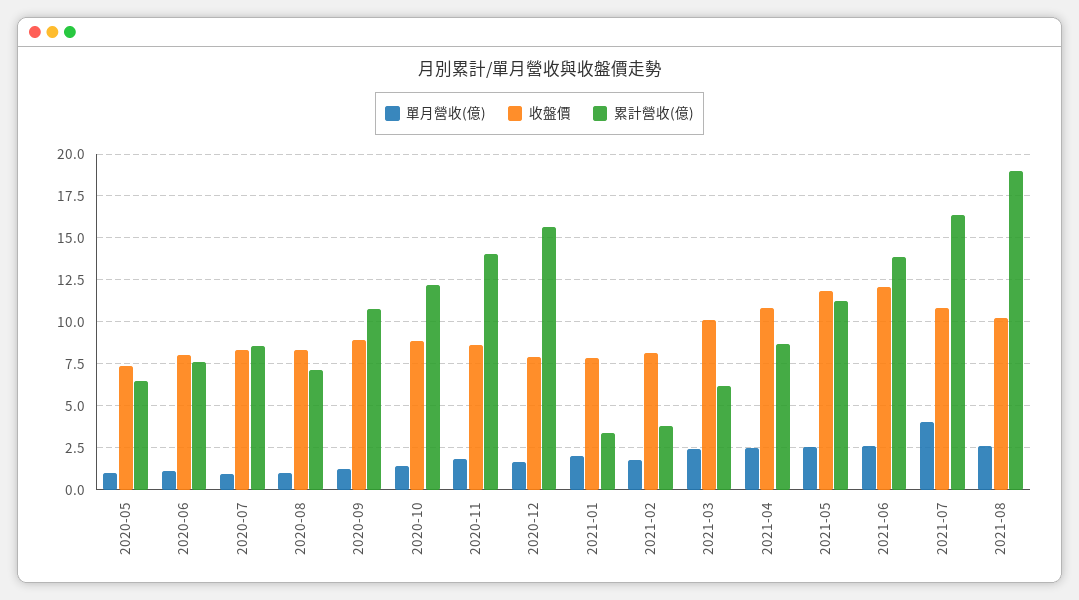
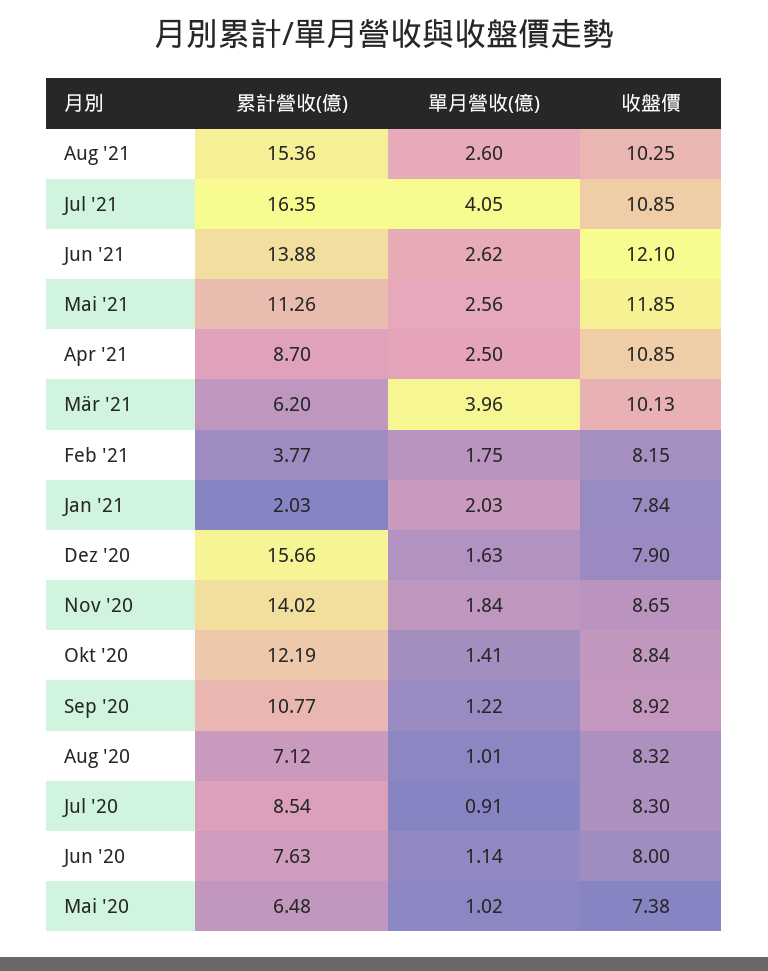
  {
    "單月營收(億)": {
      "2020-05": 1.02,
      "2020-06": 1.14,
      "2020-07": 0.91,
      "2020-08": 1.01,
      "2020-09": 1.22,
      "2020-10": 1.41,
      "2020-11": 1.84,
      "2020-12": 1.63,
      "2021-01": 2.03,
      "2021-02": 1.75,
-     "2021-03": 2.5,
+     "2021-03": 3.96,
      "2021-04": 2.5,
      "2021-05": 2.56,
      "2021-06": 2.62,
      "2021-07": 4.05,
      "2021-08": 2.6
    },
    "收盤價": {
      "2020-05": 7.38,
      "2020-06": 8,
      "2020-07": 8.3,
      "2020-08": 8.32,
      "2020-09": 8.92,
      "2020-10": 8.84,
      "2020-11": 8.65,
      "2020-12": 7.9,
      "2021-01": 7.84,
      "2021-02": 8.15,
      "2021-03": 10.13,
      "2021-04": 10.85,
      "2021-05": 11.85,
      "2021-06": 12.1,
      "2021-07": 10.85,
      "2021-08": 10.25
    },
    "累計營收(億)": {
      "2020-05": 6.48,
      "2020-06": 7.63,
      "2020-07": 8.54,
      "2020-08": 7.12,
      "2020-09": 10.77,
      "2020-10": 12.19,
      "2020-11": 14.02,
      "2020-12": 15.66,
-     "2021-01": 3.5,
+     "2021-01": 2.03,
      "2021-02": 3.77,
      "2021-03": 6.2,
      "2021-04": 8.7,
      "2021-05": 11.26,
      "2021-06": 13.88,
      "2021-07": 16.35,
-     "2021-08": 19
+     "2021-08": 15.36
    }
  }

